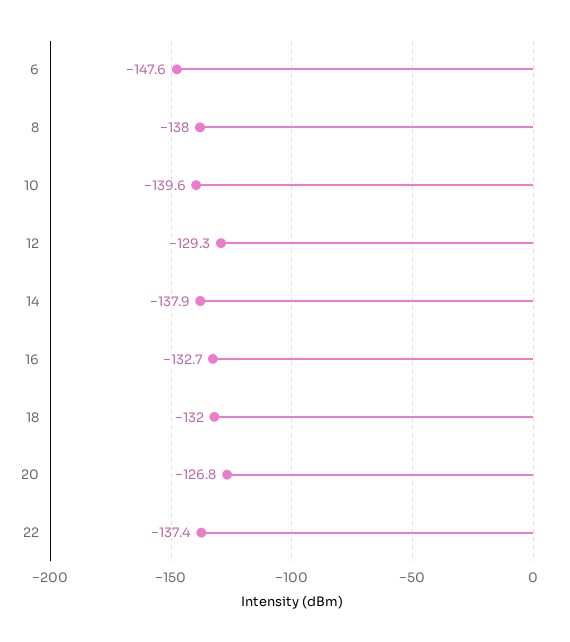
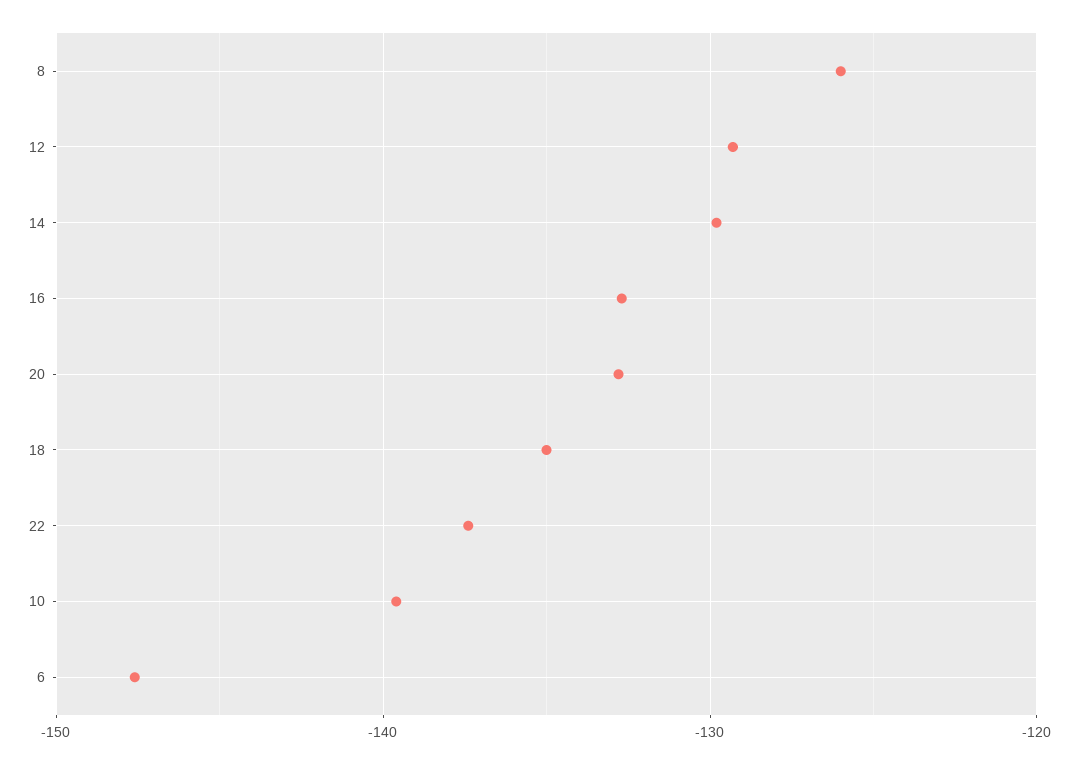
  {
    "6": -147.6,
-   "8": -138,
+   "8": -126,
    "10": -139.6,
    "12": -129.3,
-   "14": -137.9,
+   "14": -130,
    "16": -132.7,
-   "18": -132,
+   "18": -135,
-   "20": -126.8,
+   "20": -133,
    "22": -137.4
  }

